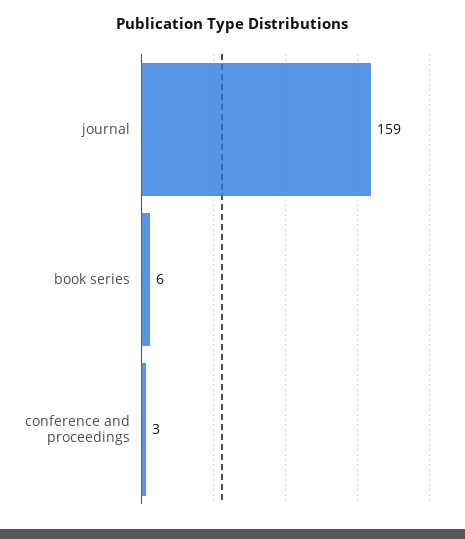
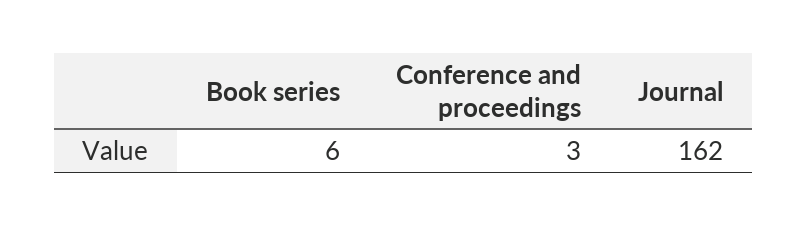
  {
-   "journal": 159,
+   "journal": 162,
    "book series": 6,
    "conference and proceedings": 3
  }

